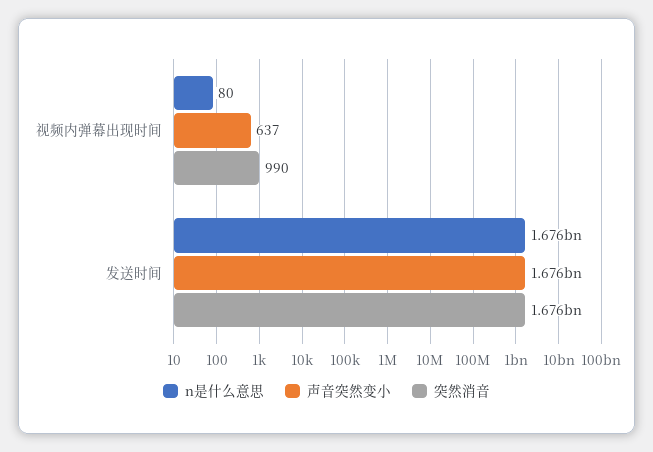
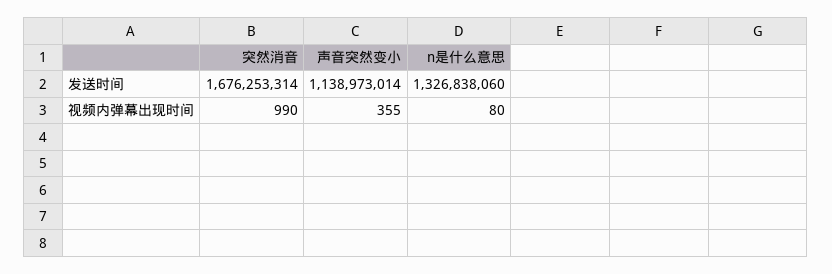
  {
    "n是什么意思": {
      "视频内弹幕出现时间": 80,
-     "发送时间": 1676000000
+     "发送时间": 1326838060
    },
    "声音突然变小": {
-     "视频内弹幕出现时间": 637,
+     "视频内弹幕出现时间": 355,
-     "发送时间": 1676000000
+     "发送时间": 1138973014
    },
    "突然消音": {
      "视频内弹幕出现时间": 990,
      "发送时间": 1676253314
    }
  }

